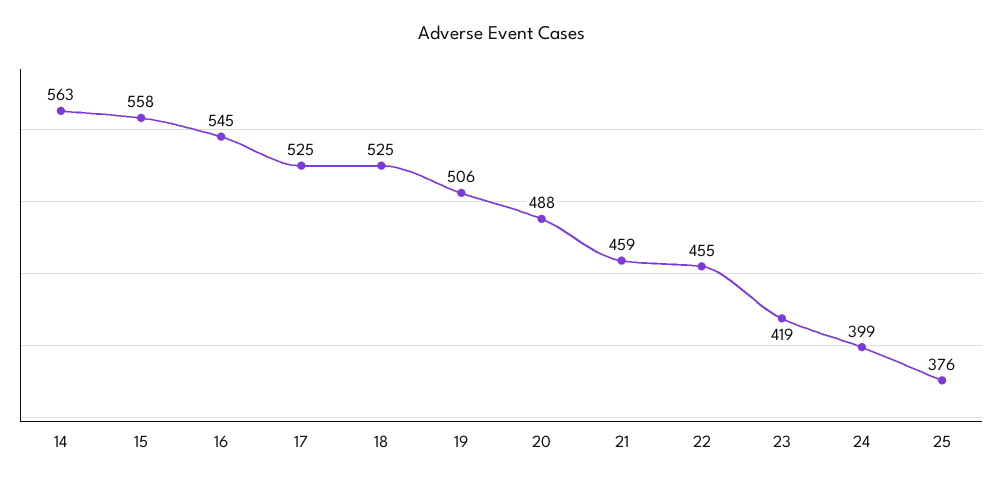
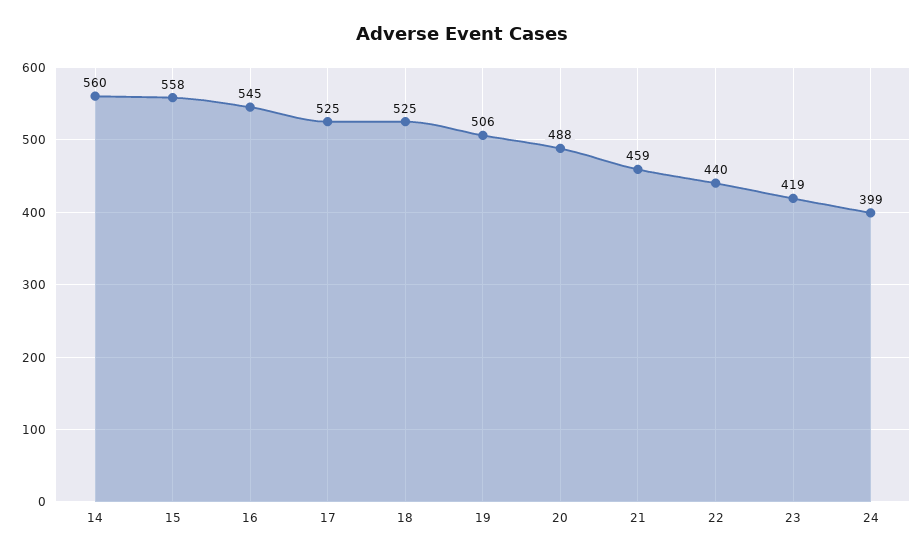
  {
-   "14": 563,
+   "14": 560,
    "15": 558,
    "16": 545,
    "17": 525,
    "18": 525,
    "19": 506,
    "20": 488,
    "21": 459,
-   "22": 455,
+   "22": 440,
    "23": 419,
-   "24": 399,
+   "24": 399
-   "25": 376
  }

